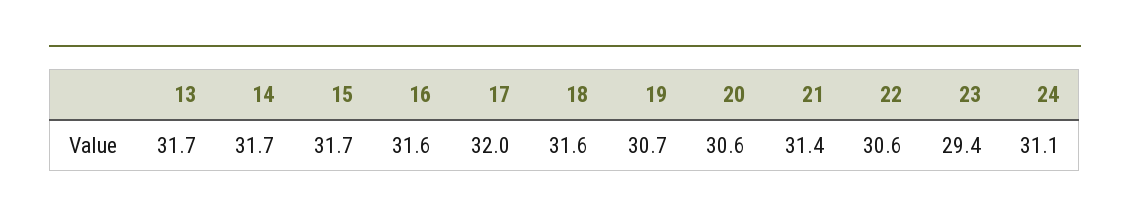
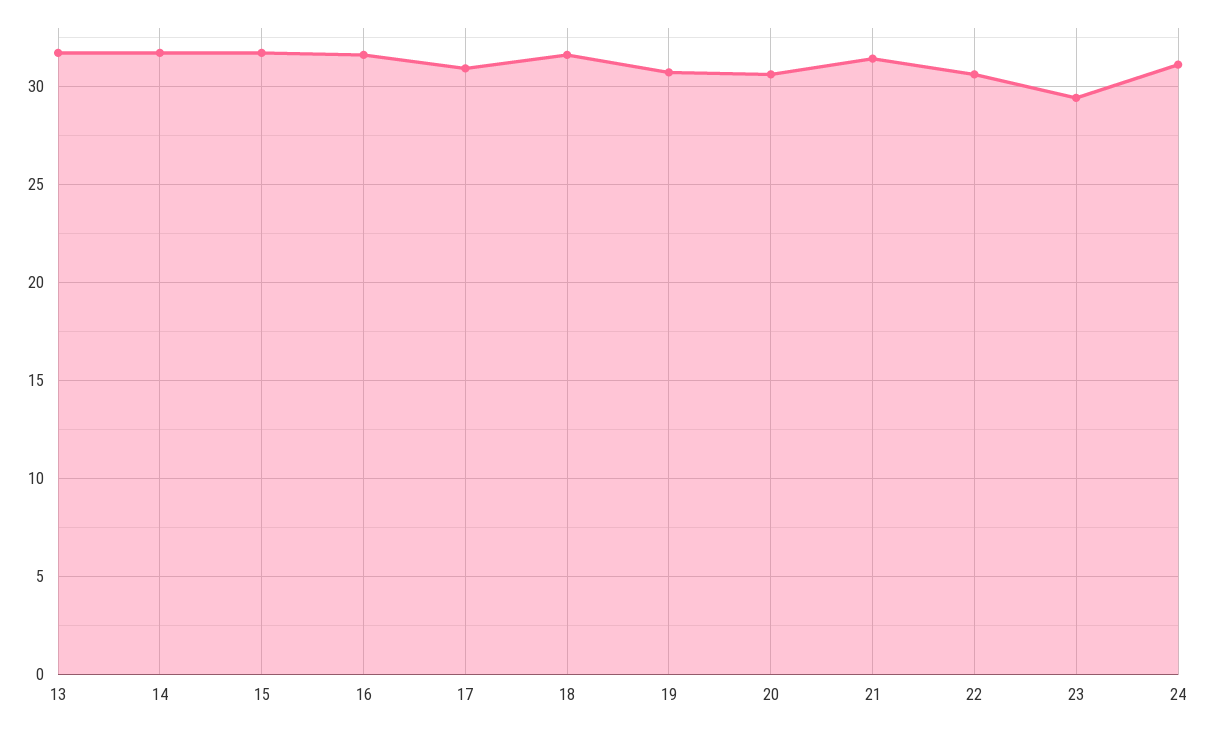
  {
    "13": 31.7,
    "14": 31.7,
    "15": 31.7,
    "16": 31.6,
-   "17": 32,
+   "17": 31,
    "18": 31.6,
    "19": 30.7,
    "20": 30.6,
    "21": 31.4,
    "22": 30.6,
    "23": 29.4,
    "24": 31.1
  }

